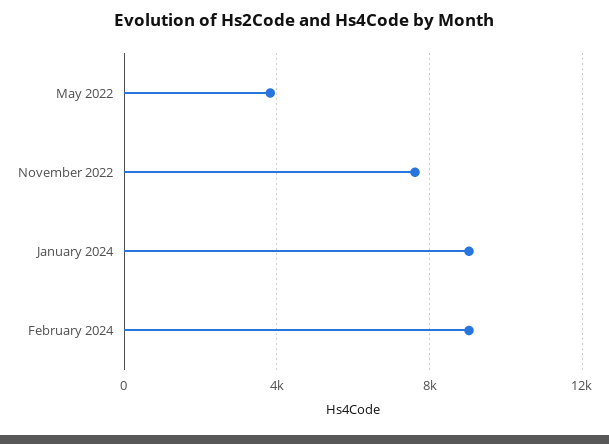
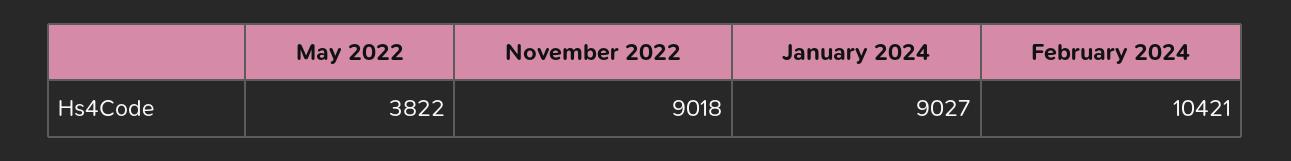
  {
    "May 2022": 3822,
-   "November 2022": 7500,
+   "November 2022": 9018,
    "January 2024": 9027,
-   "February 2024": 9000
+   "February 2024": 10421
  }

